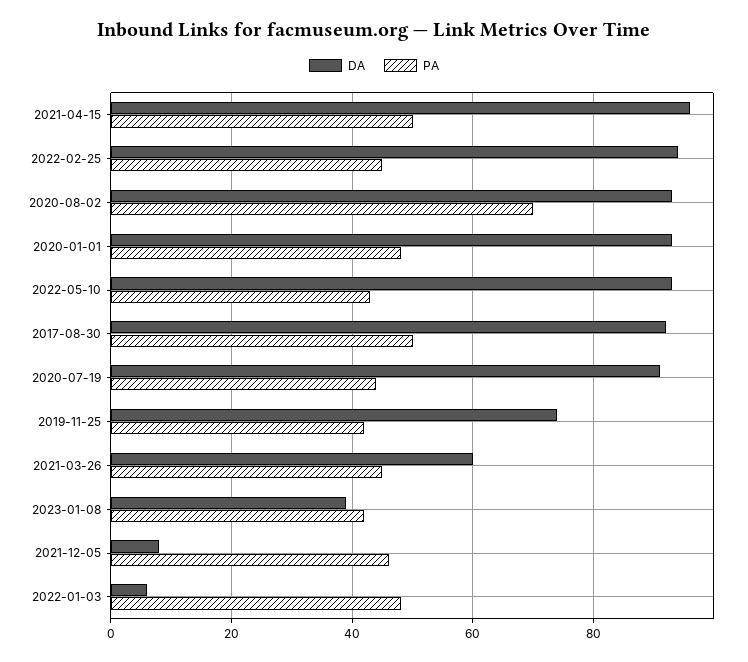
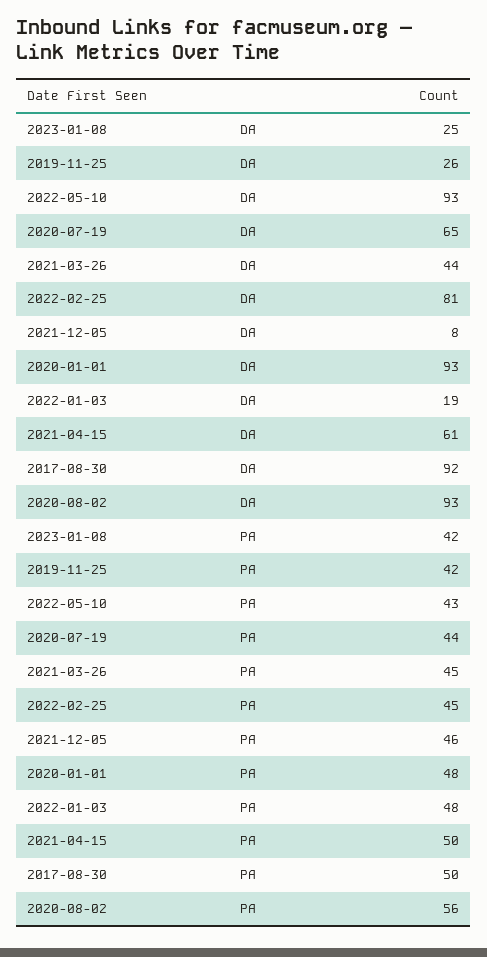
  {
    "DA": {
-     "2021-04-15": 95,
+     "2021-04-15": 61,
-     "2022-02-25": 95,
+     "2022-02-25": 81,
      "2020-08-02": 93,
      "2020-01-01": 93,
      "2022-05-10": 93,
      "2017-08-30": 92,
-     "2020-07-19": 90,
+     "2020-07-19": 65,
-     "2019-11-25": 75,
+     "2019-11-25": 26,
-     "2021-03-26": 60,
+     "2021-03-26": 44,
-     "2023-01-08": 40,
+     "2023-01-08": 25,
      "2021-12-05": 8,
-     "2022-01-03": 5
+     "2022-01-03": 19
    },
    "PA": {
      "2021-04-15": 50,
      "2022-02-25": 45,
-     "2020-08-02": 70,
+     "2020-08-02": 56,
      "2020-01-01": 48,
      "2022-05-10": 43,
      "2017-08-30": 50,
      "2020-07-19": 44,
      "2019-11-25": 42,
      "2021-03-26": 45,
      "2023-01-08": 42,
      "2021-12-05": 46,
      "2022-01-03": 48
    }
  }

